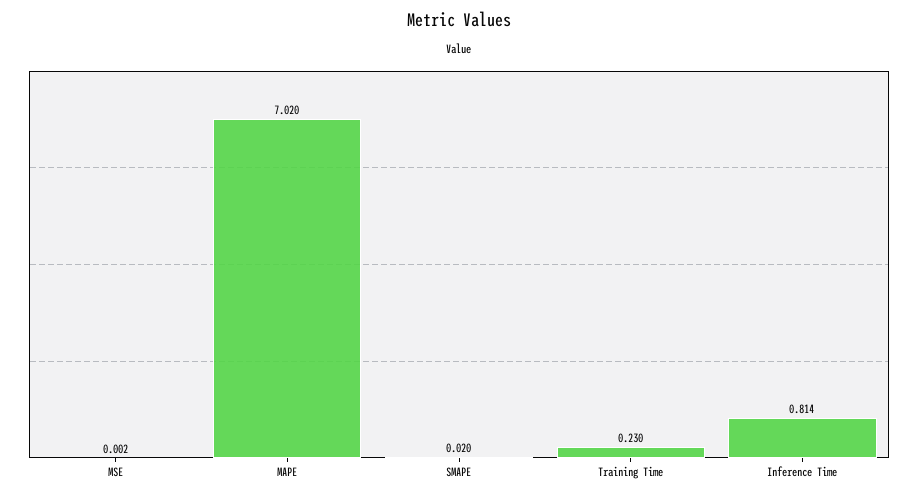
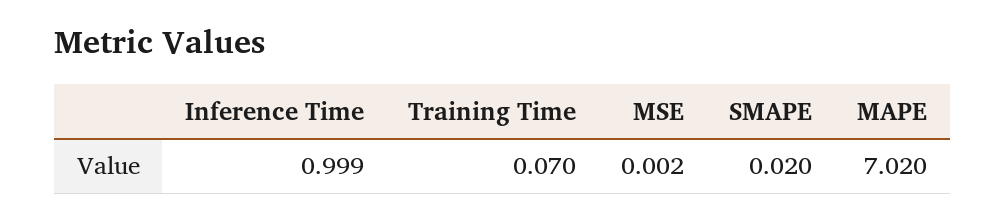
  {
    "MSE": 0.002,
    "MAPE": 7.02,
    "SMAPE": 0.02,
-   "Training Time": 0.23,
+   "Training Time": 0.07,
-   "Inference Time": 0.814
+   "Inference Time": 0.999
  }

